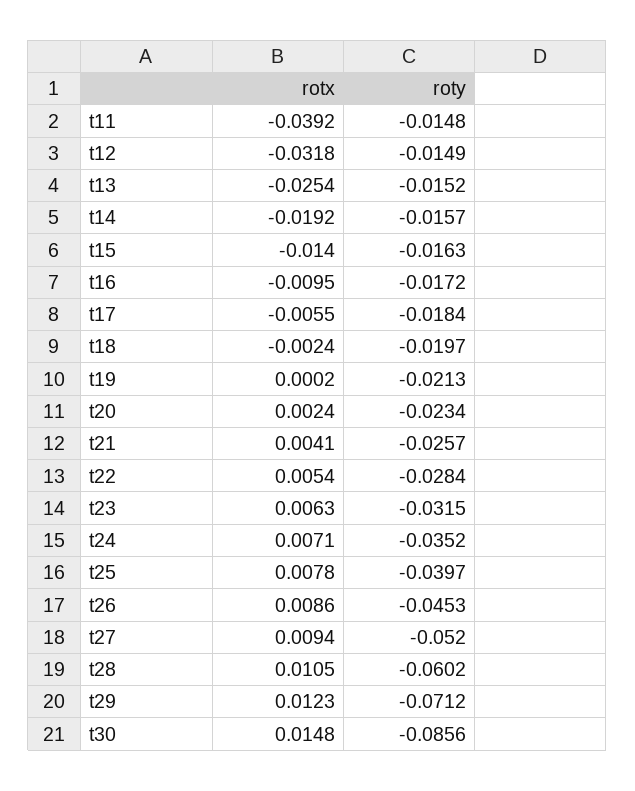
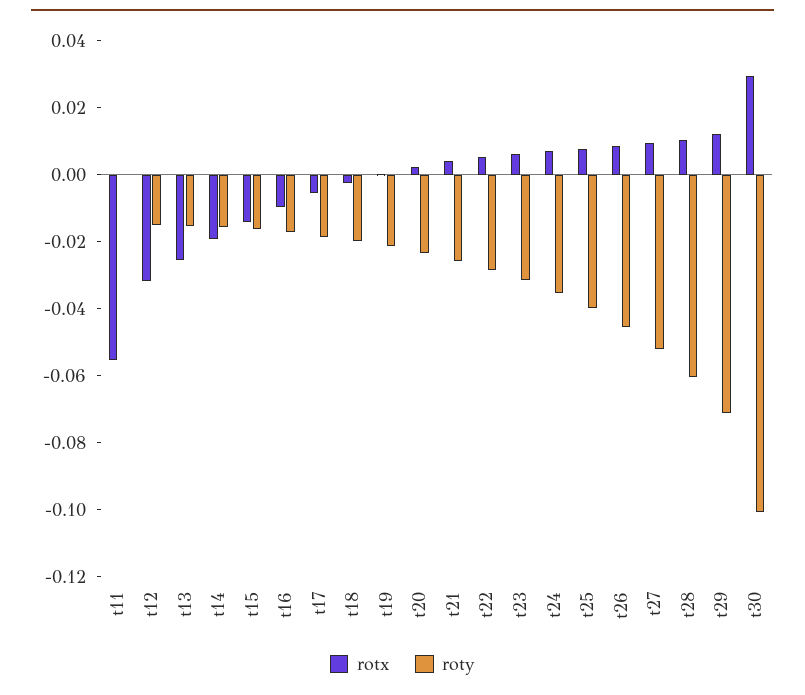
  {
    "rotx": {
-     "t11": -0.0392,
+     "t11": -0.055,
      "t12": -0.0318,
      "t13": -0.0254,
      "t14": -0.0192,
      "t15": -0.014,
      "t16": -0.0095,
      "t17": -0.0055,
      "t18": -0.0024,
      "t19": 0.0002,
      "t20": 0.0024,
      "t21": 0.0041,
      "t22": 0.0054,
      "t23": 0.0063,
      "t24": 0.0071,
      "t25": 0.0078,
      "t26": 0.0086,
      "t27": 0.0094,
      "t28": 0.0105,
      "t29": 0.0123,
-     "t30": 0.0148
+     "t30": 0.03
    },
    "roty": {
-     "t11": -0.0148,
+     "t11": 0,
      "t12": -0.0149,
      "t13": -0.0152,
      "t14": -0.0157,
      "t15": -0.0163,
      "t16": -0.0172,
      "t17": -0.0184,
      "t18": -0.0197,
      "t19": -0.0213,
      "t20": -0.0234,
      "t21": -0.0257,
      "t22": -0.0284,
      "t23": -0.0315,
      "t24": -0.0352,
      "t25": -0.0397,
      "t26": -0.0453,
      "t27": -0.052,
      "t28": -0.0602,
      "t29": -0.0712,
-     "t30": -0.0856
+     "t30": -0.1
    }
  }

